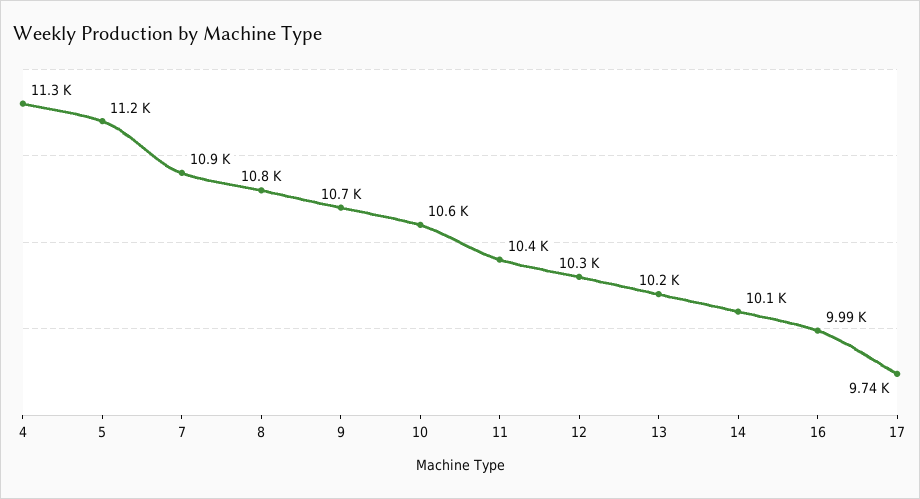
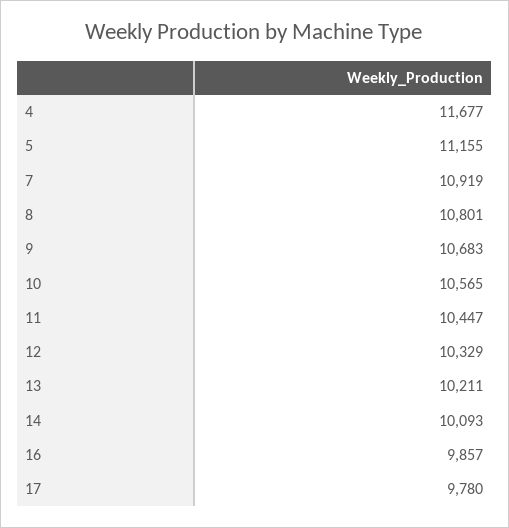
  {
-   "4": 11300,
+   "4": 11677,
    "5": 11155,
    "7": 10919,
    "8": 10801,
    "9": 10683,
    "10": 10565,
    "11": 10447,
    "12": 10329,
    "13": 10211,
    "14": 10093,
-   "16": 9990,
+   "16": 9857,
-   "17": 9740
+   "17": 9780
  }

